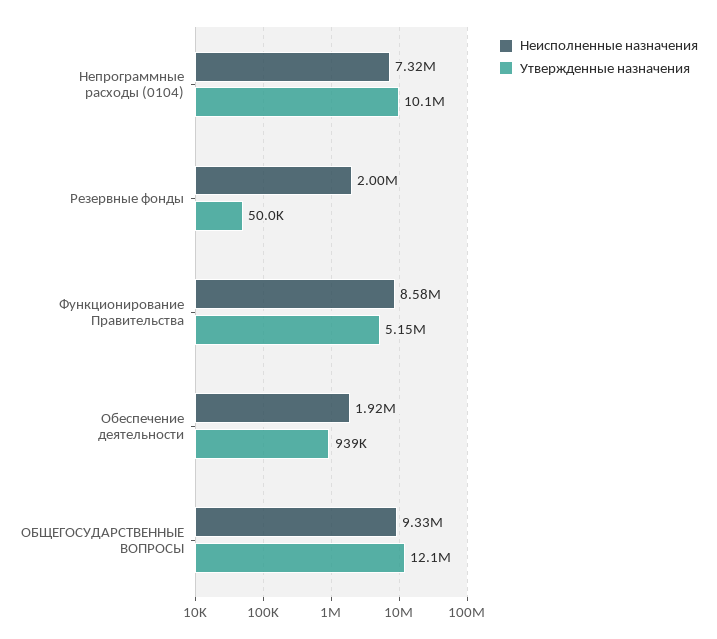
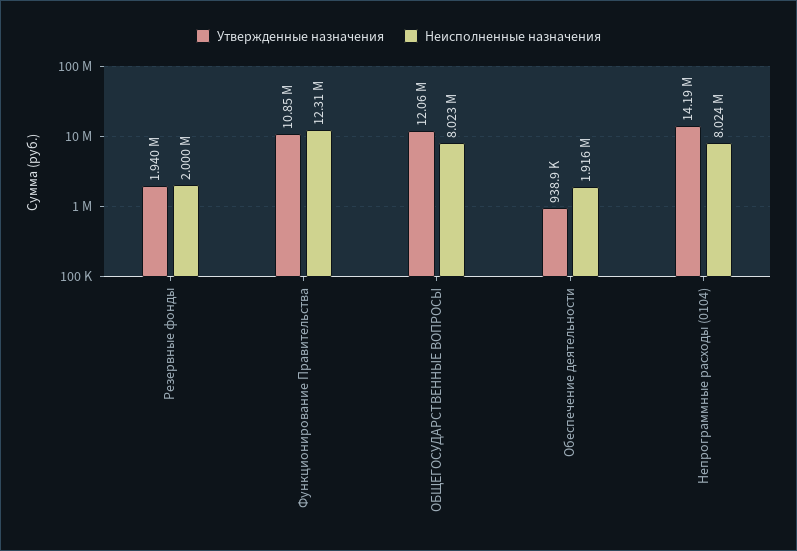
  {
    "Неисполненные назначения": {
-     "Непрограммные расходы (0104)": 7320000,
+     "Непрограммные расходы (0104)": 8024000,
      "Резервные фонды": 2000000,
-     "Функционирование Правительства": 8580000,
+     "Функционирование Правительства": 12310000,
      "Обеспечение деятельности": 1916000,
-     "ОБЩЕГОСУДАРСТВЕННЫЕ ВОПРОСЫ": 9330000
+     "ОБЩЕГОСУДАРСТВЕННЫЕ ВОПРОСЫ": 8023000
    },
    "Утвержденные назначения": {
-     "Непрограммные расходы (0104)": 10100000,
+     "Непрограммные расходы (0104)": 14190000,
-     "Резервные фонды": 50000,
+     "Резервные фонды": 1940000,
-     "Функционирование Правительства": 5150000,
+     "Функционирование Правительства": 10850000,
      "Обеспечение деятельности": 938900,
      "ОБЩЕГОСУДАРСТВЕННЫЕ ВОПРОСЫ": 12060000
    }
  }

